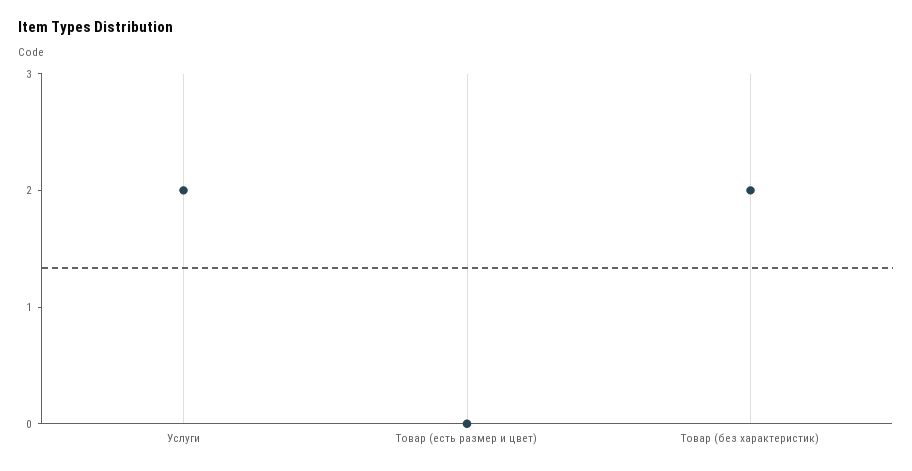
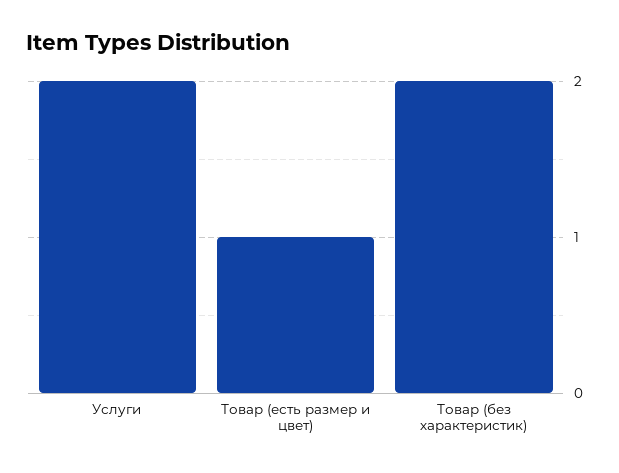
  {
    "Услуги": 2,
-   "Товар (есть размер и цвет)": 0,
+   "Товар (есть размер и цвет)": 1,
    "Товар (без характеристик)": 2
  }

